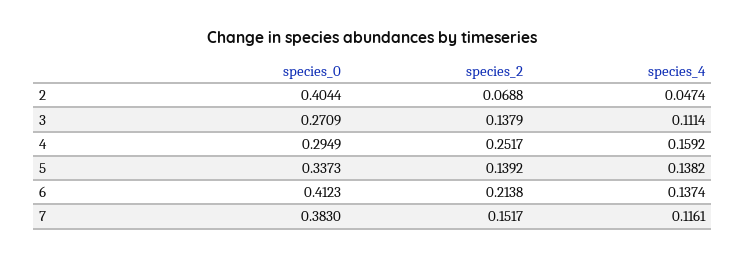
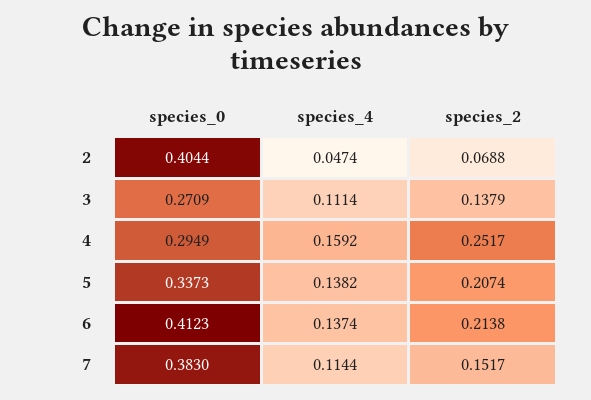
  {
    "species_0": {
      "2": 0.4044,
      "3": 0.2709,
      "4": 0.2949,
      "5": 0.3373,
      "6": 0.4123,
      "7": 0.383
    },
    "species_2": {
      "2": 0.0688,
      "3": 0.1379,
      "4": 0.2517,
-     "5": 0.1392,
+     "5": 0.2074,
      "6": 0.2138,
      "7": 0.1517
    },
    "species_4": {
      "2": 0.0474,
      "3": 0.1114,
      "4": 0.1592,
      "5": 0.1382,
      "6": 0.1374,
-     "7": 0.1161
+     "7": 0.1144
    }
  }

